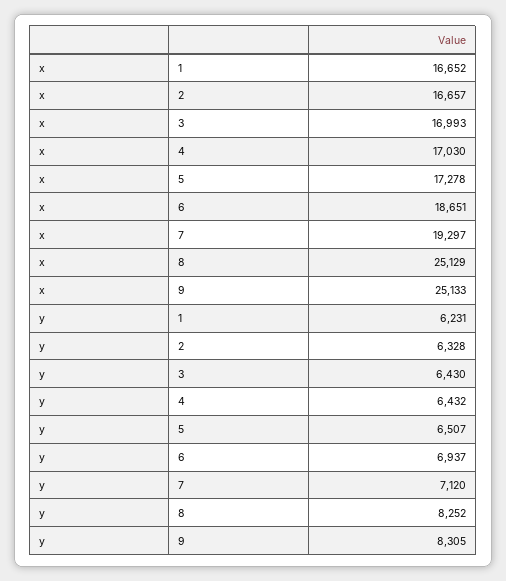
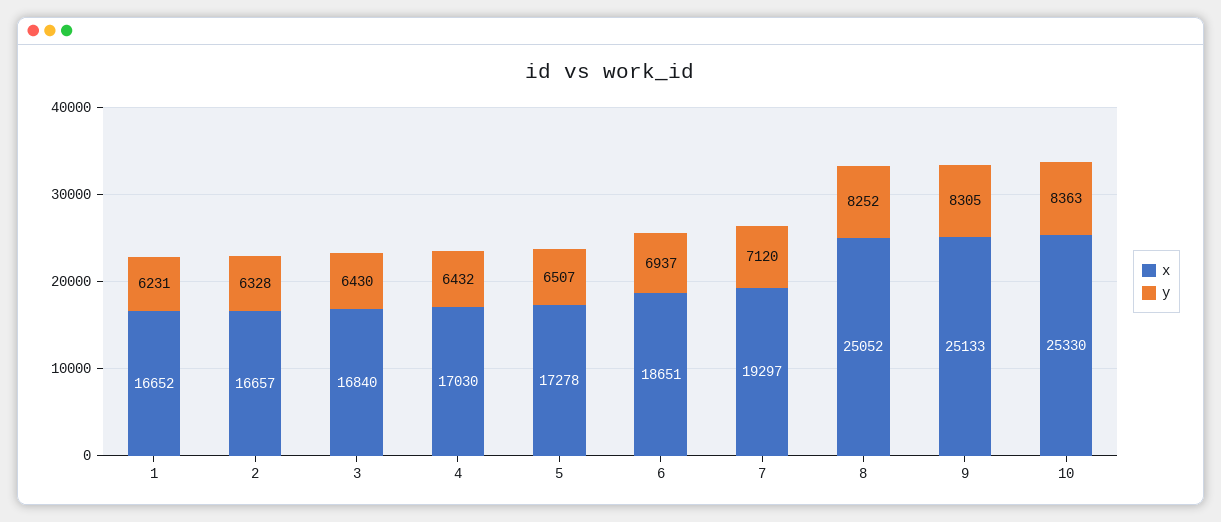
  {
    "x": {
      "1": 16652,
      "2": 16657,
-     "3": 16993,
+     "3": 16840,
      "4": 17030,
      "5": 17278,
      "6": 18651,
      "7": 19297,
-     "8": 25129,
+     "8": 25052,
-     "9": 25133
+     "9": 25133,
+     "10": 25330
    },
    "y": {
      "1": 6231,
      "2": 6328,
      "3": 6430,
      "4": 6432,
      "5": 6507,
      "6": 6937,
      "7": 7120,
      "8": 8252,
-     "9": 8305
+     "9": 8305,
+     "10": 8363
    }
  }

